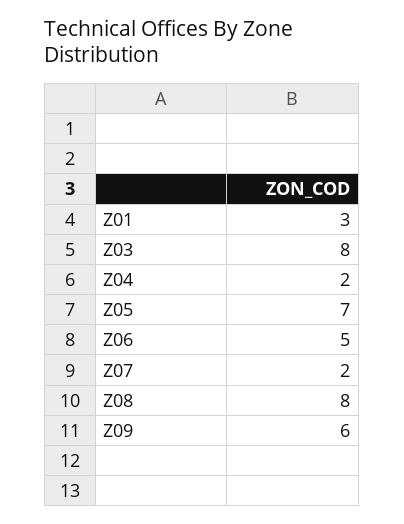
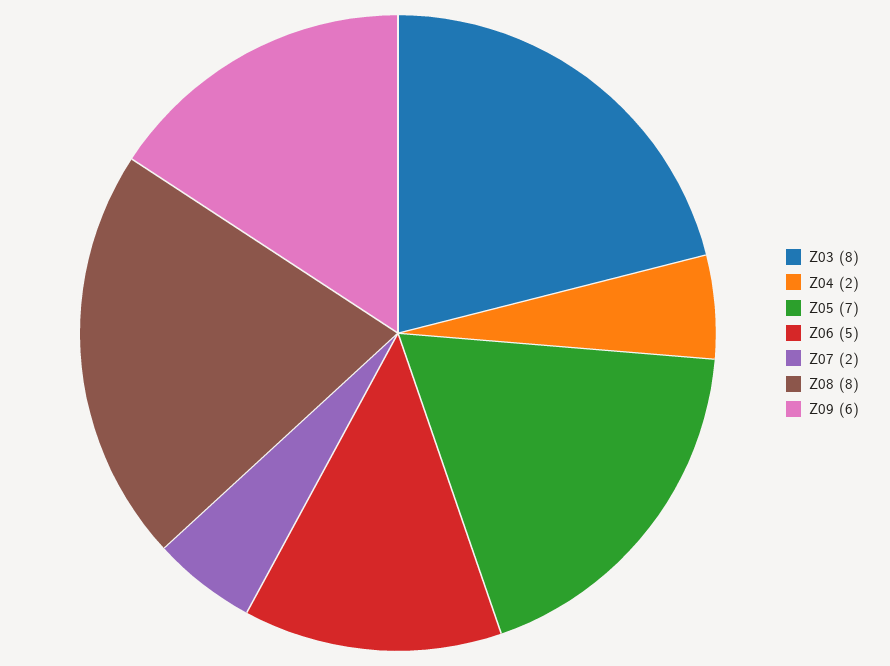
  {
-   "Z01": 3,
    "Z03": 8,
    "Z04": 2,
    "Z05": 7,
    "Z06": 5,
    "Z07": 2,
    "Z08": 8,
    "Z09": 6
  }

